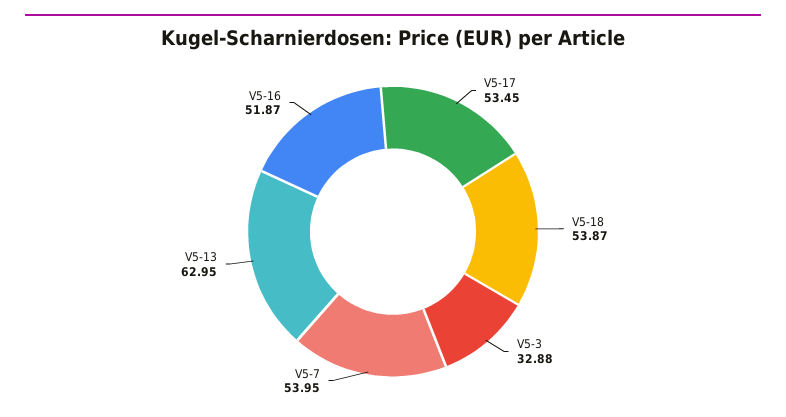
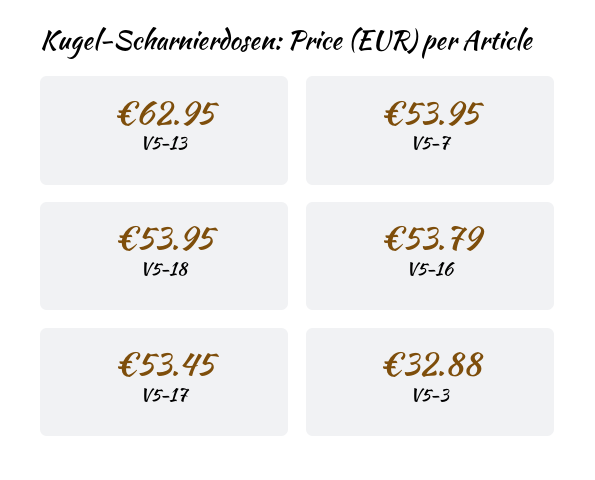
  {
    "V5-17": 53.45,
-   "V5-18": 53.87,
+   "V5-18": 53.95,
    "V5-3": 32.88,
    "V5-7": 53.95,
    "V5-13": 62.95,
-   "V5-16": 51.87
+   "V5-16": 53.79
  }

